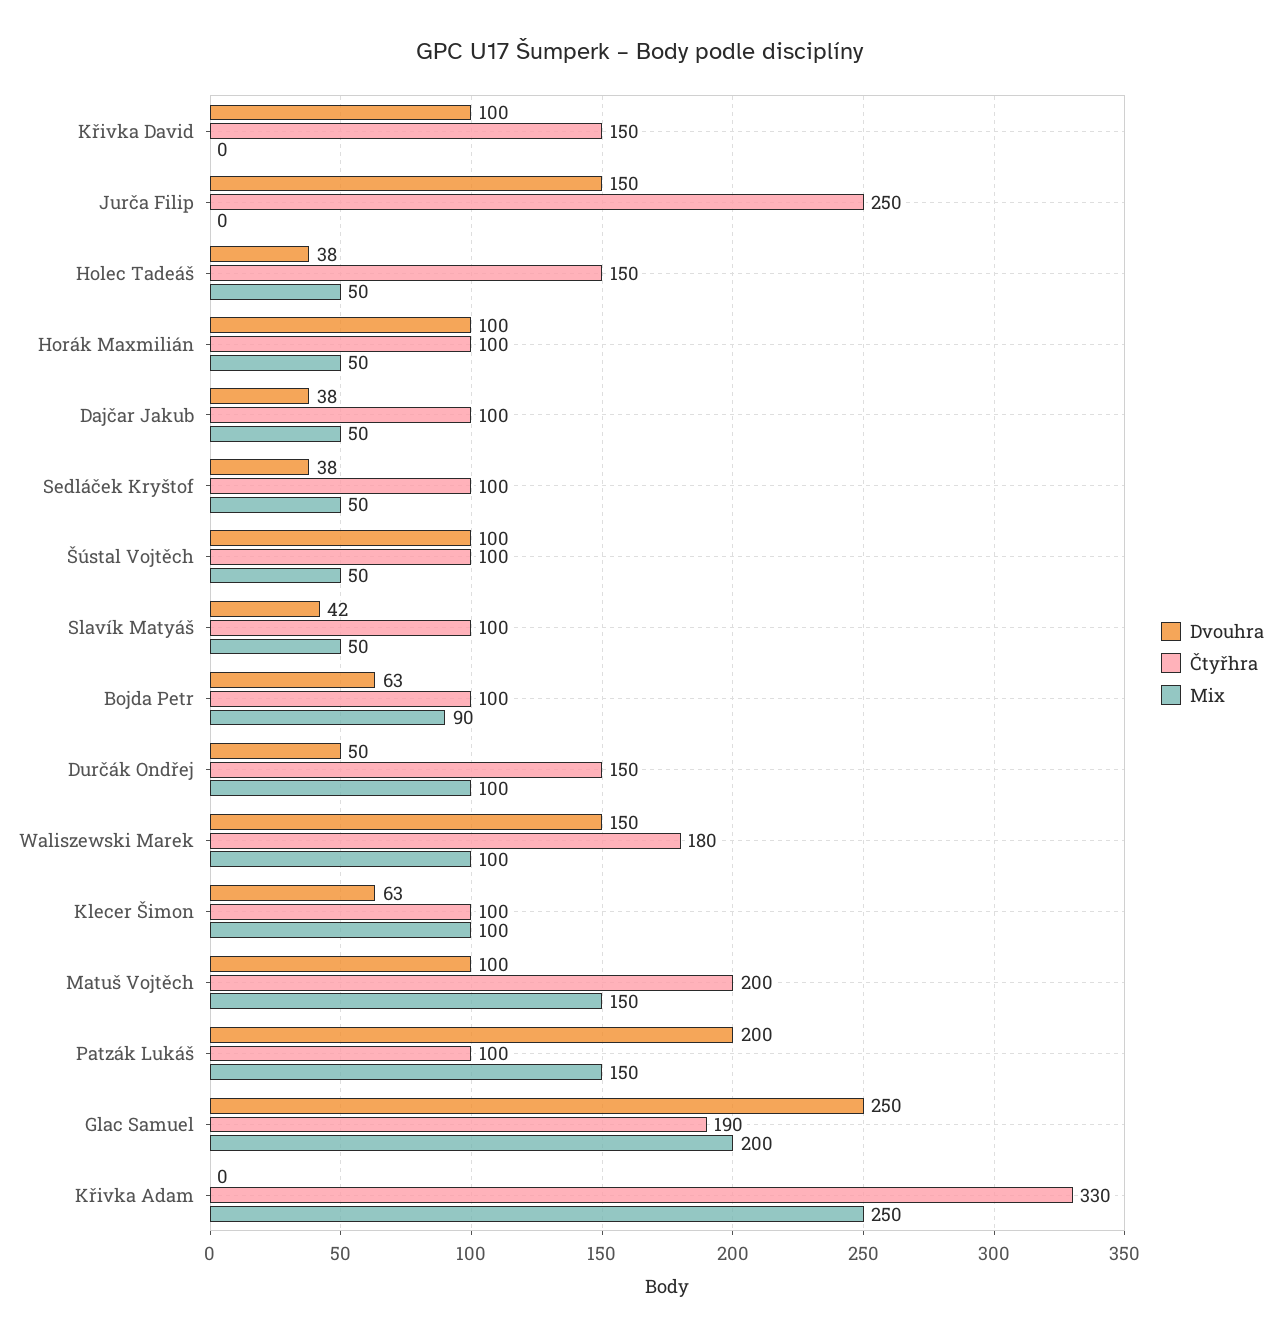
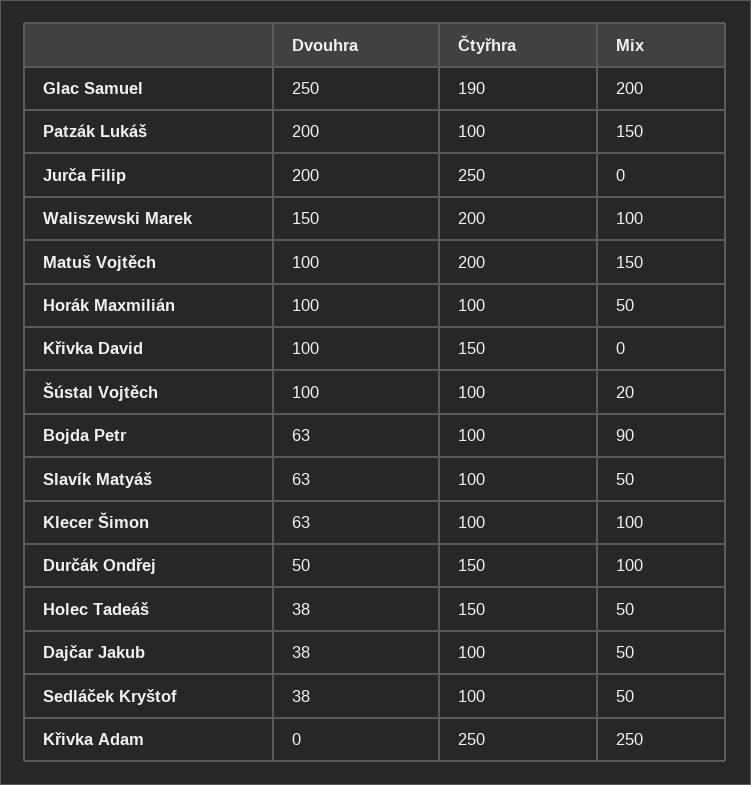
  {
    "Dvouhra": {
      "Křivka David": 100,
-     "Jurča Filip": 150,
+     "Jurča Filip": 200,
      "Holec Tadeáš": 38,
      "Horák Maxmilián": 100,
      "Dajčar Jakub": 38,
      "Sedláček Kryštof": 38,
      "Šústal Vojtěch": 100,
-     "Slavík Matyáš": 42,
+     "Slavík Matyáš": 63,
      "Bojda Petr": 63,
      "Durčák Ondřej": 50,
      "Waliszewski Marek": 150,
      "Klecer Šimon": 63,
      "Matuš Vojtěch": 100,
      "Patzák Lukáš": 200,
      "Glac Samuel": 250,
      "Křivka Adam": 0
    },
    "Čtyřhra": {
      "Křivka David": 150,
      "Jurča Filip": 250,
      "Holec Tadeáš": 150,
      "Horák Maxmilián": 100,
      "Dajčar Jakub": 100,
      "Sedláček Kryštof": 100,
      "Šústal Vojtěch": 100,
      "Slavík Matyáš": 100,
      "Bojda Petr": 100,
      "Durčák Ondřej": 150,
-     "Waliszewski Marek": 180,
+     "Waliszewski Marek": 200,
      "Klecer Šimon": 100,
      "Matuš Vojtěch": 200,
      "Patzák Lukáš": 100,
      "Glac Samuel": 190,
-     "Křivka Adam": 330
+     "Křivka Adam": 250
    },
    "Mix": {
      "Křivka David": 0,
      "Jurča Filip": 0,
      "Holec Tadeáš": 50,
      "Horák Maxmilián": 50,
      "Dajčar Jakub": 50,
      "Sedláček Kryštof": 50,
-     "Šústal Vojtěch": 50,
+     "Šústal Vojtěch": 20,
      "Slavík Matyáš": 50,
      "Bojda Petr": 90,
      "Durčák Ondřej": 100,
      "Waliszewski Marek": 100,
      "Klecer Šimon": 100,
      "Matuš Vojtěch": 150,
      "Patzák Lukáš": 150,
      "Glac Samuel": 200,
      "Křivka Adam": 250
    }
  }

